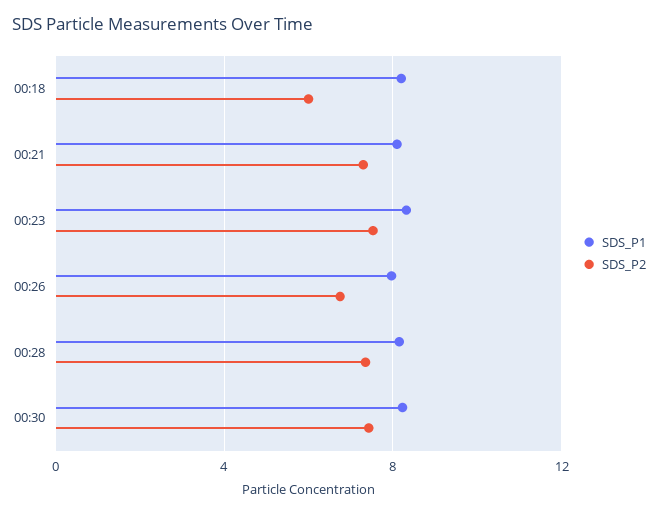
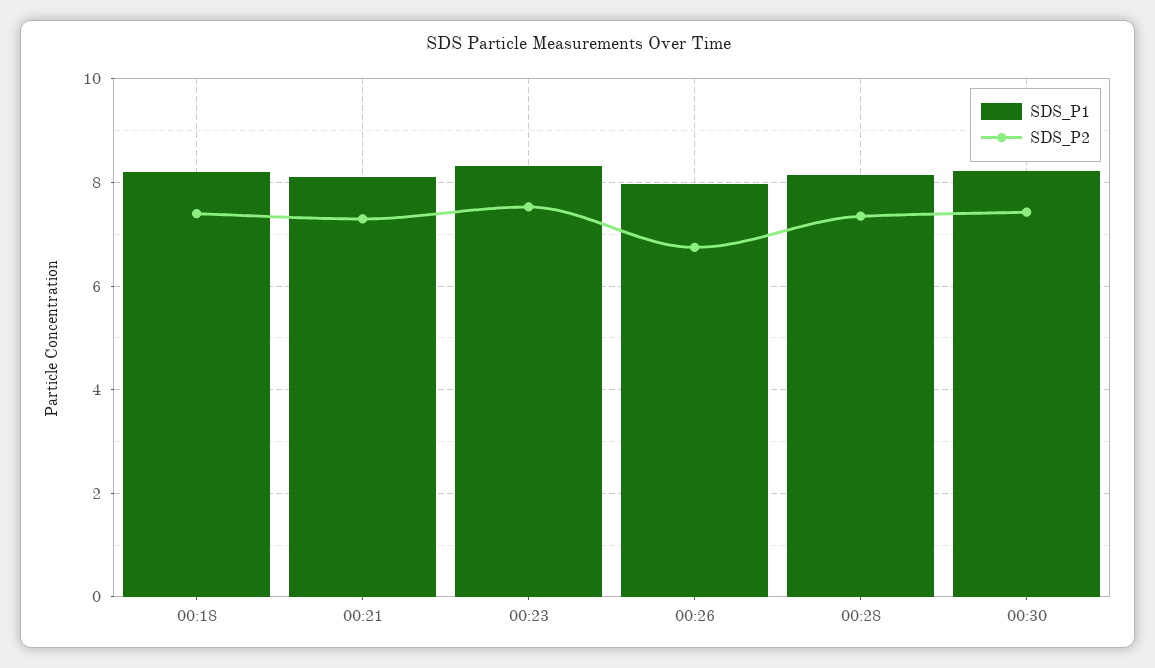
  {
    "SDS_P1": {
      "00:18": 8.2,
      "00:21": 8.2,
      "00:23": 8.4,
      "00:26": 8,
      "00:28": 8.2,
      "00:30": 8.2
    },
    "SDS_P2": {
-     "00:18": 6,
+     "00:18": 7.4,
      "00:21": 7.4,
      "00:23": 7.6,
      "00:26": 6.8,
      "00:28": 7.4,
      "00:30": 7.4
    }
  }

